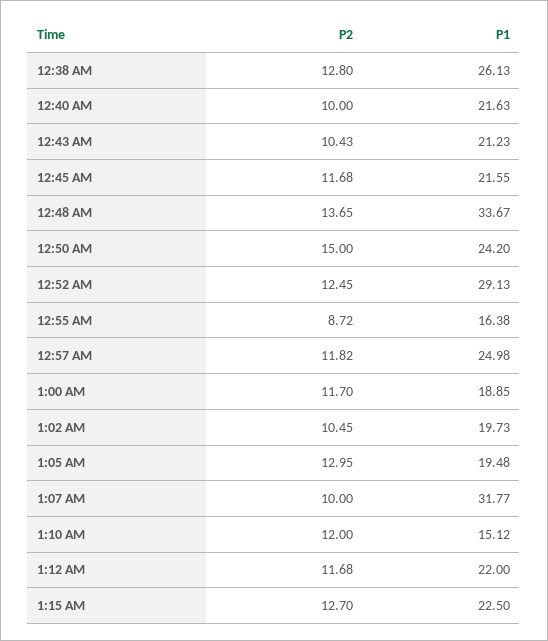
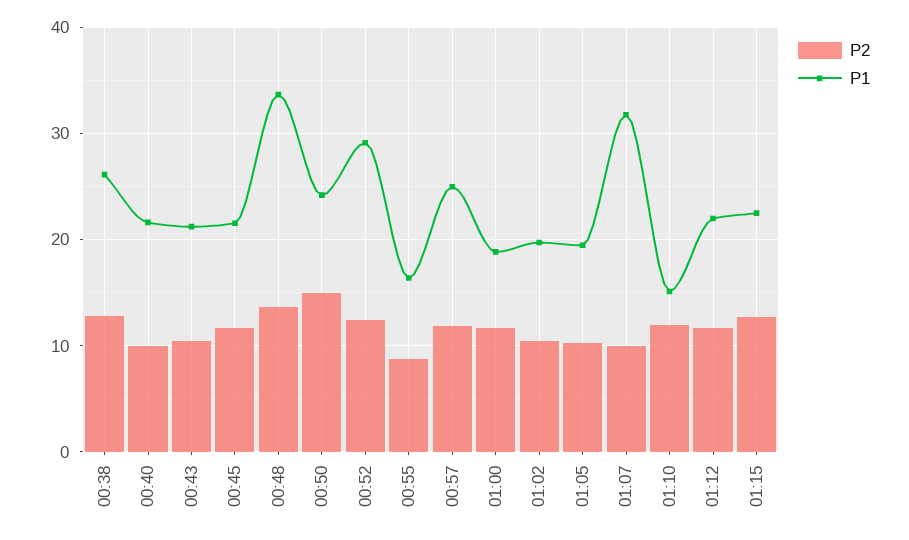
  {
    "P2": {
      "12:38 AM": 12.8,
      "12:40 AM": 10,
      "12:43 AM": 10.43,
      "12:45 AM": 11.68,
      "12:48 AM": 13.65,
      "12:50 AM": 15,
      "12:52 AM": 12.45,
      "12:55 AM": 8.72,
      "12:57 AM": 11.82,
      "1:00 AM": 11.7,
      "1:02 AM": 10.45,
-     "1:05 AM": 12.95,
+     "1:05 AM": 10,
      "1:07 AM": 10,
      "1:10 AM": 12,
      "1:12 AM": 11.68,
      "1:15 AM": 12.7
    },
    "P1": {
      "12:38 AM": 26.13,
      "12:40 AM": 21.63,
      "12:43 AM": 21.23,
      "12:45 AM": 21.55,
      "12:48 AM": 33.67,
      "12:50 AM": 24.2,
      "12:52 AM": 29.13,
      "12:55 AM": 16.38,
      "12:57 AM": 24.98,
      "1:00 AM": 18.85,
      "1:02 AM": 19.73,
      "1:05 AM": 19.48,
      "1:07 AM": 31.77,
      "1:10 AM": 15.12,
      "1:12 AM": 22,
      "1:15 AM": 22.5
    }
  }

